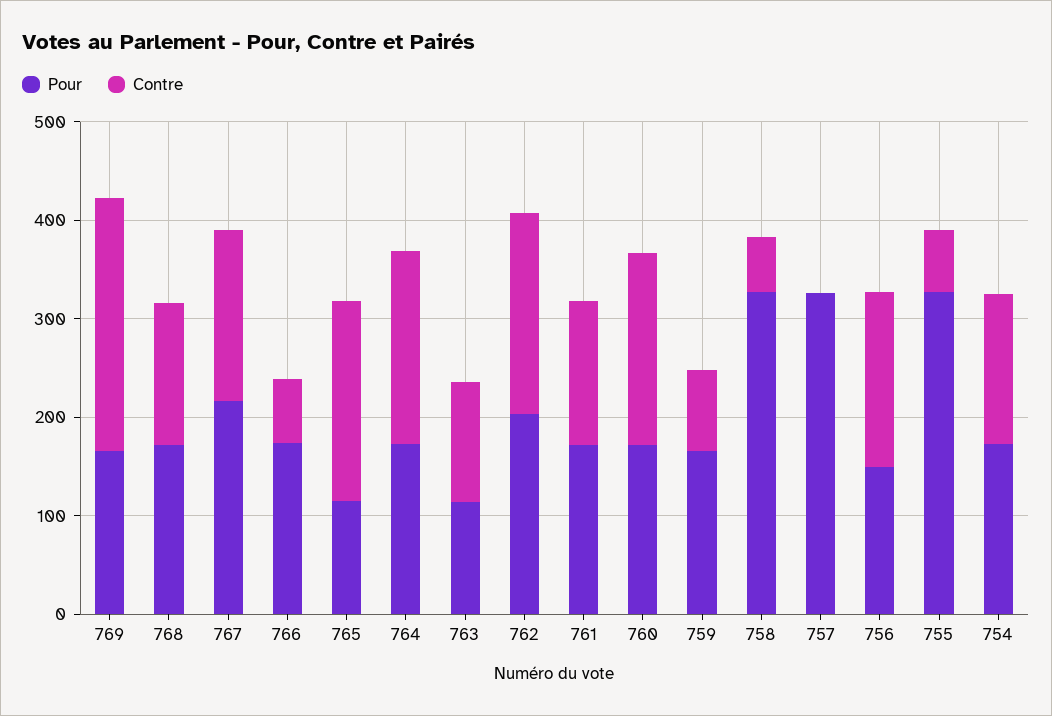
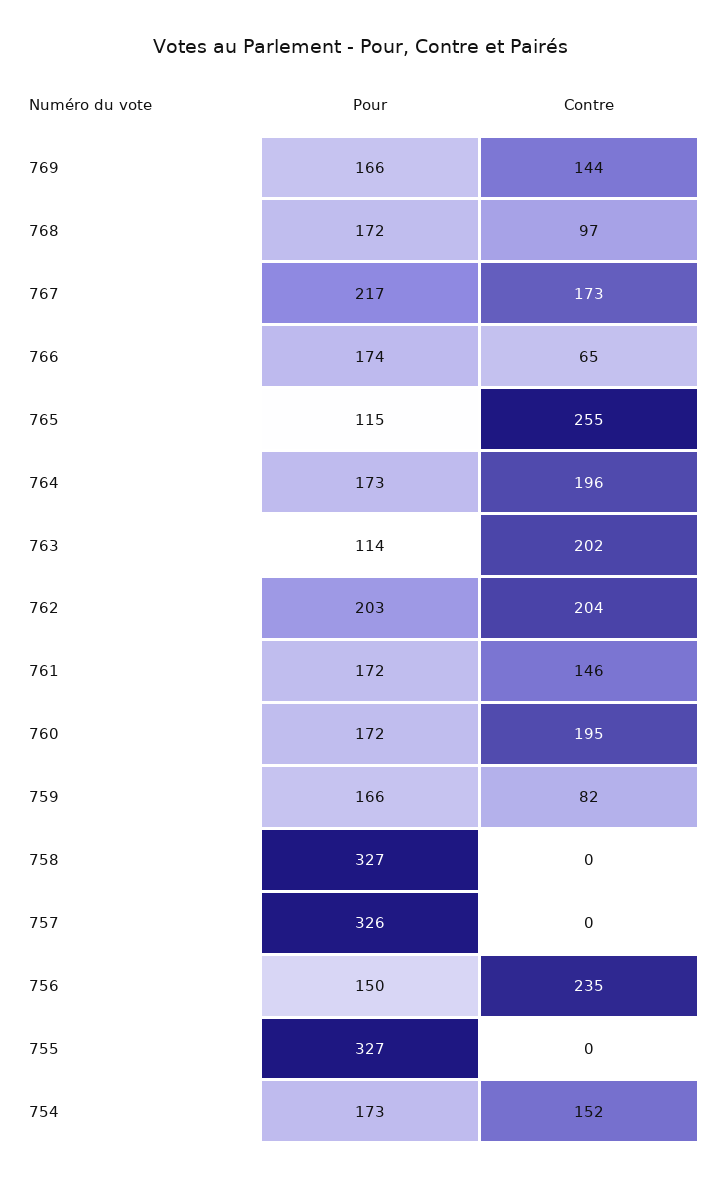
  {
    "Pour": {
      "769": 166,
      "768": 172,
      "767": 217,
      "766": 174,
      "765": 115,
      "764": 173,
      "763": 114,
      "762": 203,
      "761": 172,
      "760": 172,
      "759": 166,
      "758": 327,
      "757": 326,
      "756": 150,
      "755": 327,
      "754": 173
    },
    "Contre": {
-     "769": 260,
+     "769": 144,
-     "768": 140,
+     "768": 97,
      "767": 173,
      "766": 65,
-     "765": 200,
+     "765": 255,
      "764": 196,
-     "763": 120,
+     "763": 202,
      "762": 204,
      "761": 146,
      "760": 195,
      "759": 82,
-     "758": 60,
+     "758": 0,
      "757": 0,
-     "756": 180,
+     "756": 235,
-     "755": 60,
+     "755": 0,
      "754": 152
    }
  }

